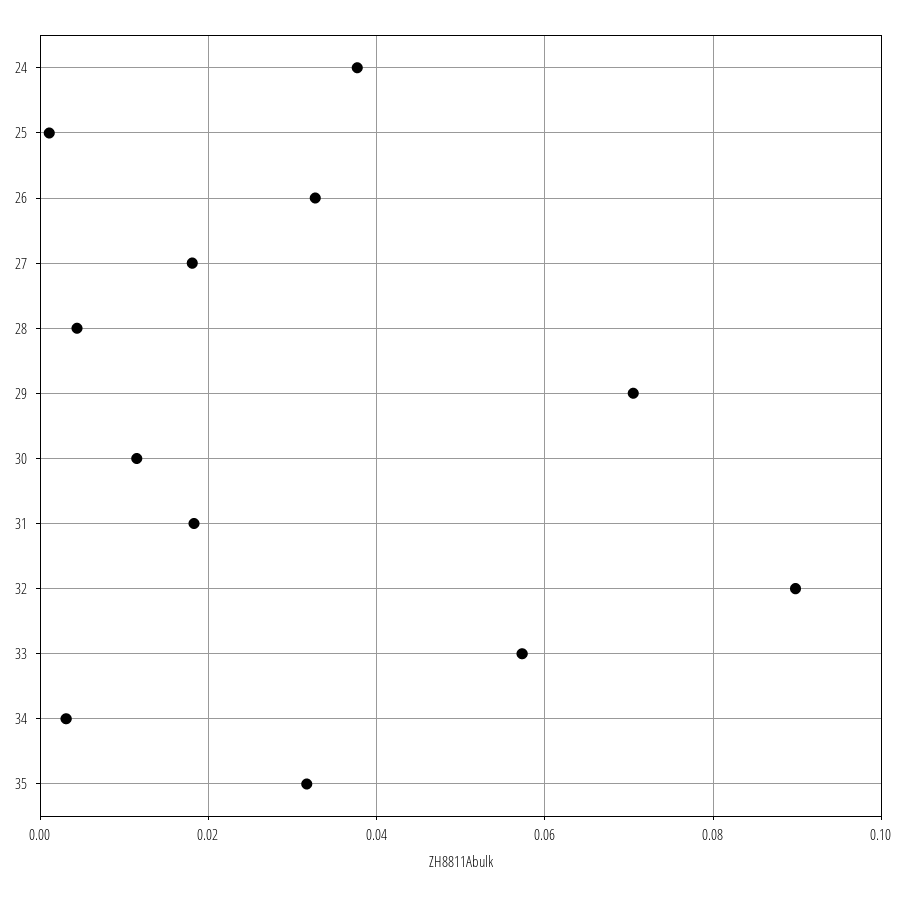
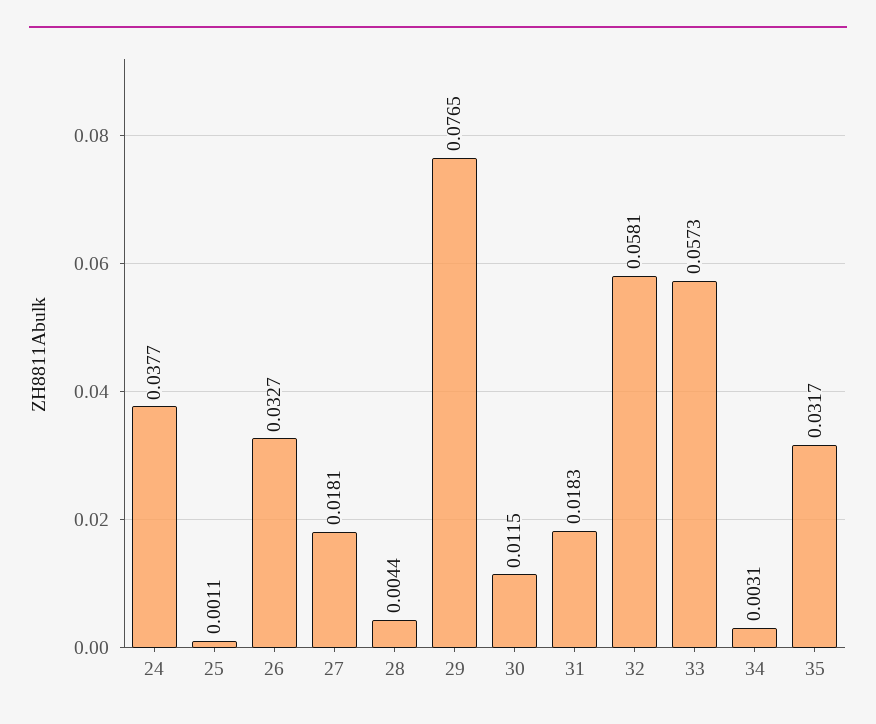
  {
    "24": 0.0377,
    "25": 0.0011,
    "26": 0.0327,
    "27": 0.0181,
    "28": 0.0044,
-   "29": 0.07,
+   "29": 0.0765,
    "30": 0.0115,
    "31": 0.0183,
-   "32": 0.09,
+   "32": 0.0581,
    "33": 0.0573,
    "34": 0.0031,
    "35": 0.0317
  }

